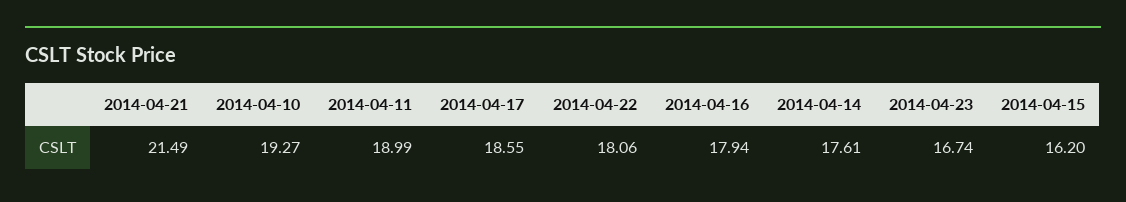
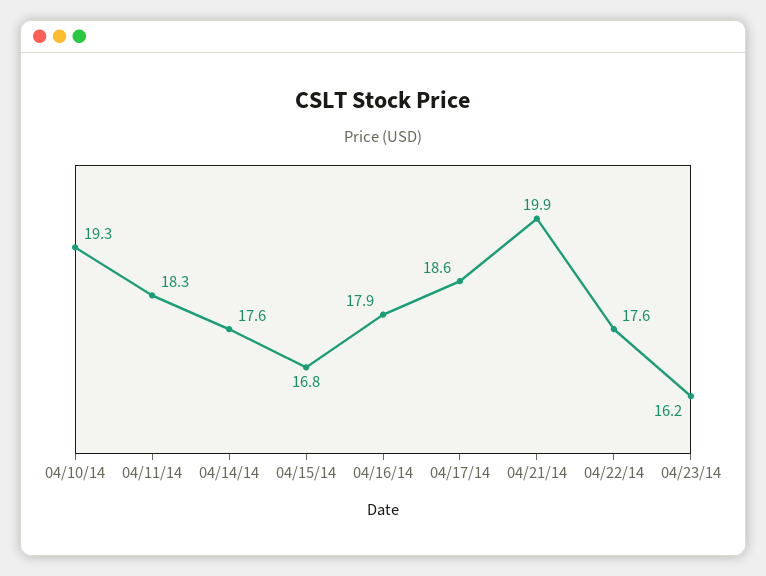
  {
-   "2014-04-21": 21.49,
+   "2014-04-21": 19.9,
    "2014-04-10": 19.27,
-   "2014-04-11": 18.99,
+   "2014-04-11": 18.3,
    "2014-04-17": 18.55,
-   "2014-04-22": 18.06,
+   "2014-04-22": 17.6,
    "2014-04-16": 17.94,
    "2014-04-14": 17.61,
-   "2014-04-23": 16.74,
+   "2014-04-23": 16.2,
-   "2014-04-15": 16.2
+   "2014-04-15": 16.8
  }

